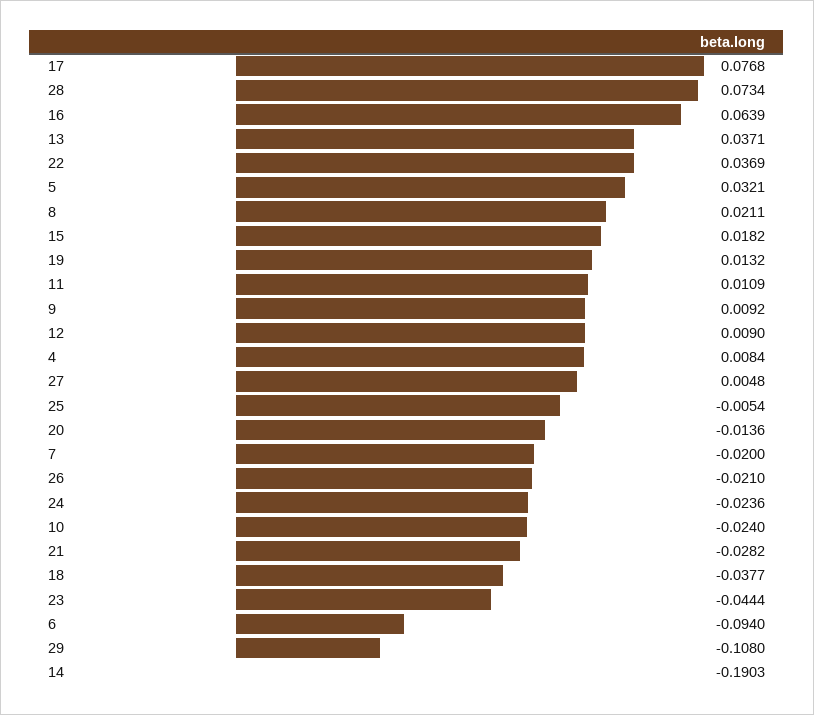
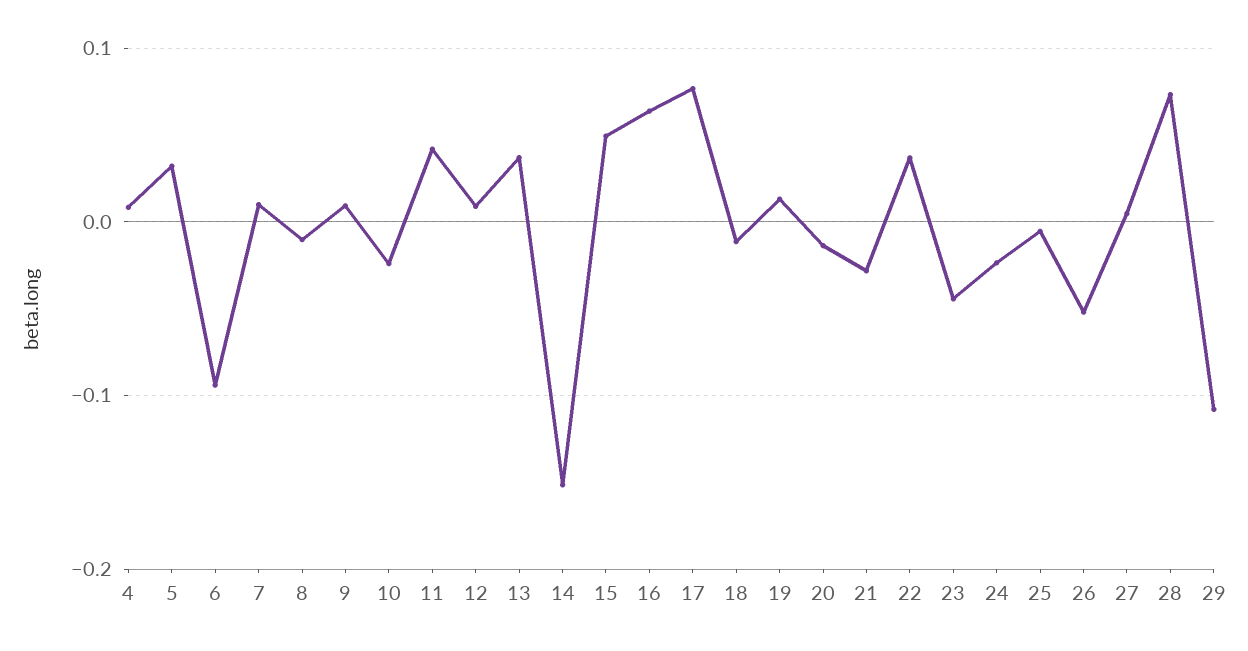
  {
    "17": 0.0768,
    "28": 0.0734,
    "16": 0.0639,
    "13": 0.0371,
    "22": 0.0369,
    "5": 0.0321,
-   "8": 0.0211,
+   "8": -0.01,
-   "15": 0.0182,
+   "15": 0.05,
    "19": 0.0132,
-   "11": 0.0109,
+   "11": 0.04,
    "9": 0.0092,
    "12": 0.009,
    "4": 0.0084,
    "27": 0.0048,
    "25": -0.0054,
    "20": -0.0136,
-   "7": -0.02,
+   "7": 0.01,
-   "26": -0.021,
+   "26": -0.05,
    "24": -0.0236,
    "10": -0.024,
    "21": -0.0282,
-   "18": -0.0377,
+   "18": -0.01,
    "23": -0.0444,
    "6": -0.094,
    "29": -0.108,
-   "14": -0.1903
+   "14": -0.15
  }

